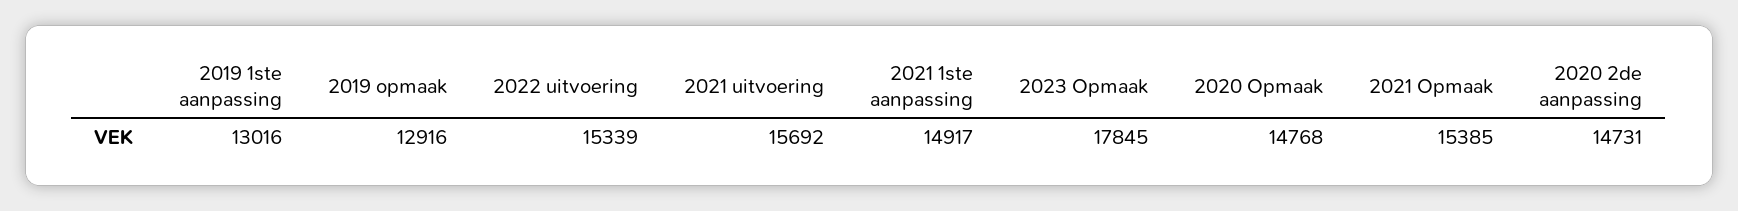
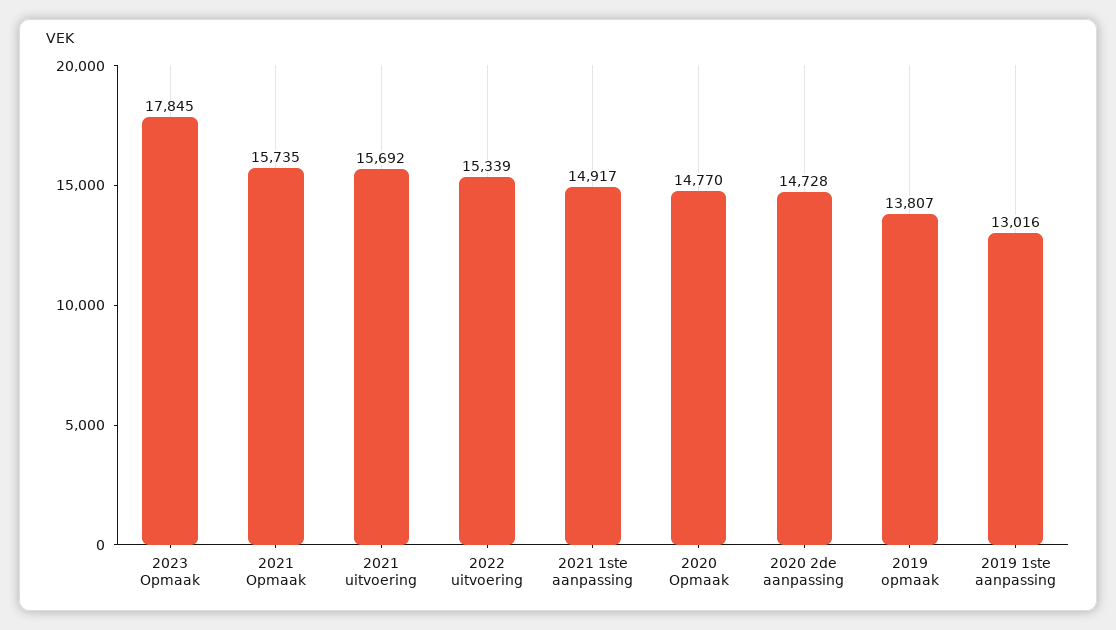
  {
    "2019 1ste aanpassing": 13016,
-   "2019 opmaak": 12916,
+   "2019 opmaak": 13807,
    "2022 uitvoering": 15339,
    "2021 uitvoering": 15692,
    "2021 1ste aanpassing": 14917,
    "2023 Opmaak": 17845,
-   "2020 Opmaak": 14768,
+   "2020 Opmaak": 14770,
-   "2021 Opmaak": 15385,
+   "2021 Opmaak": 15735,
-   "2020 2de aanpassing": 14731
+   "2020 2de aanpassing": 14728
  }

